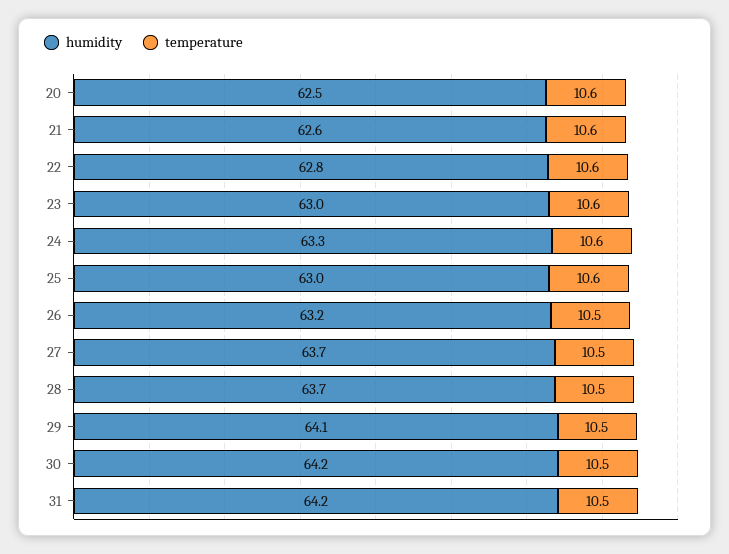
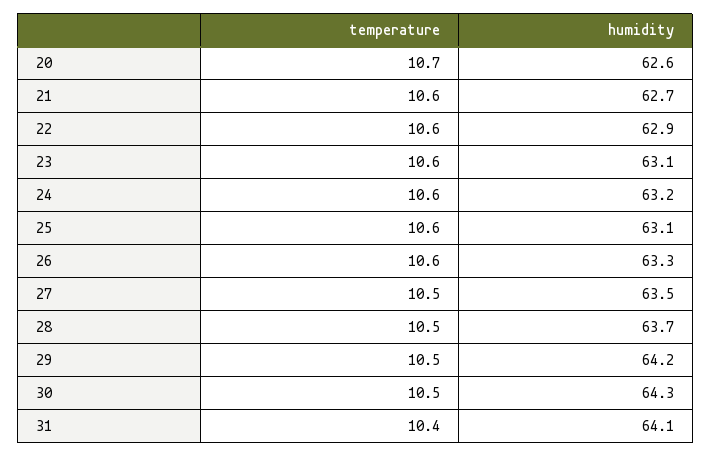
  {
    "humidity": {
-     "20": 62.5,
+     "20": 62.6,
-     "21": 62.6,
+     "21": 62.7,
-     "22": 62.8,
+     "22": 62.9,
-     "23": 63,
+     "23": 63.1,
-     "24": 63.3,
+     "24": 63.2,
-     "25": 63,
+     "25": 63.1,
-     "26": 63.2,
+     "26": 63.3,
-     "27": 63.7,
+     "27": 63.5,
      "28": 63.7,
-     "29": 64.1,
+     "29": 64.2,
-     "30": 64.2,
+     "30": 64.3,
-     "31": 64.2
+     "31": 64.1
    },
    "temperature": {
-     "20": 10.6,
+     "20": 10.7,
      "21": 10.6,
      "22": 10.6,
      "23": 10.6,
      "24": 10.6,
      "25": 10.6,
-     "26": 10.5,
+     "26": 10.6,
      "27": 10.5,
      "28": 10.5,
      "29": 10.5,
      "30": 10.5,
-     "31": 10.5
+     "31": 10.4
    }
  }

